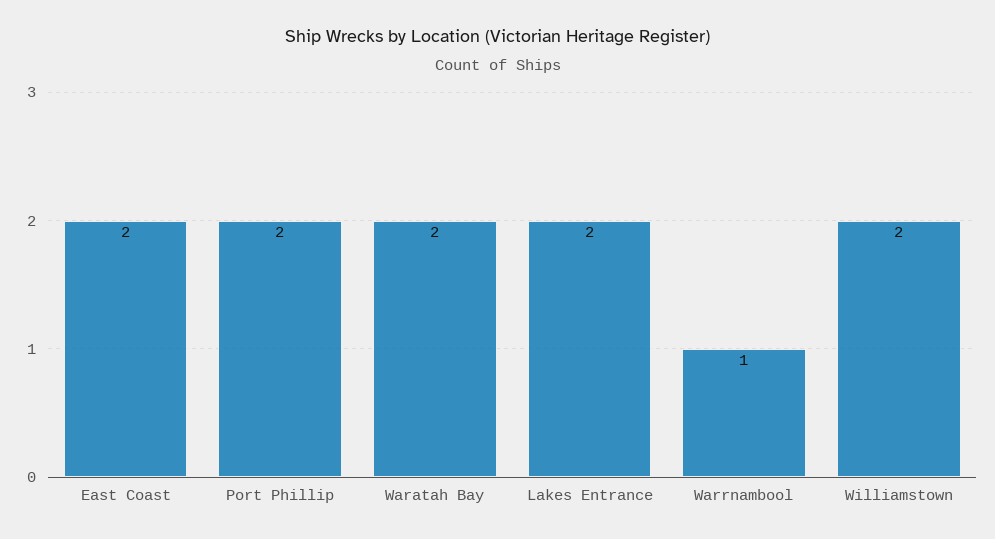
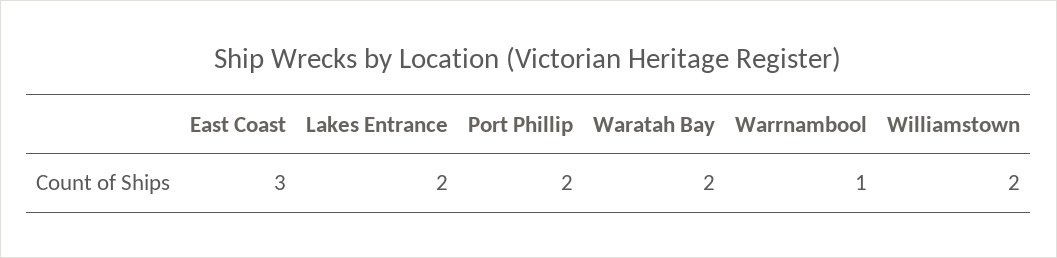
  {
-   "East Coast": 2,
+   "East Coast": 3,
    "Port Phillip": 2,
    "Waratah Bay": 2,
    "Lakes Entrance": 2,
    "Warrnambool": 1,
    "Williamstown": 2
  }

